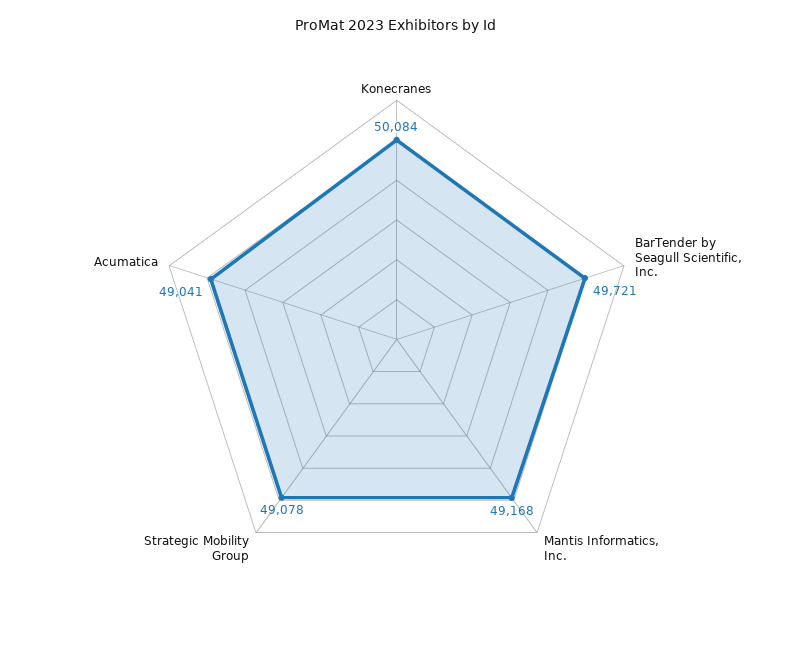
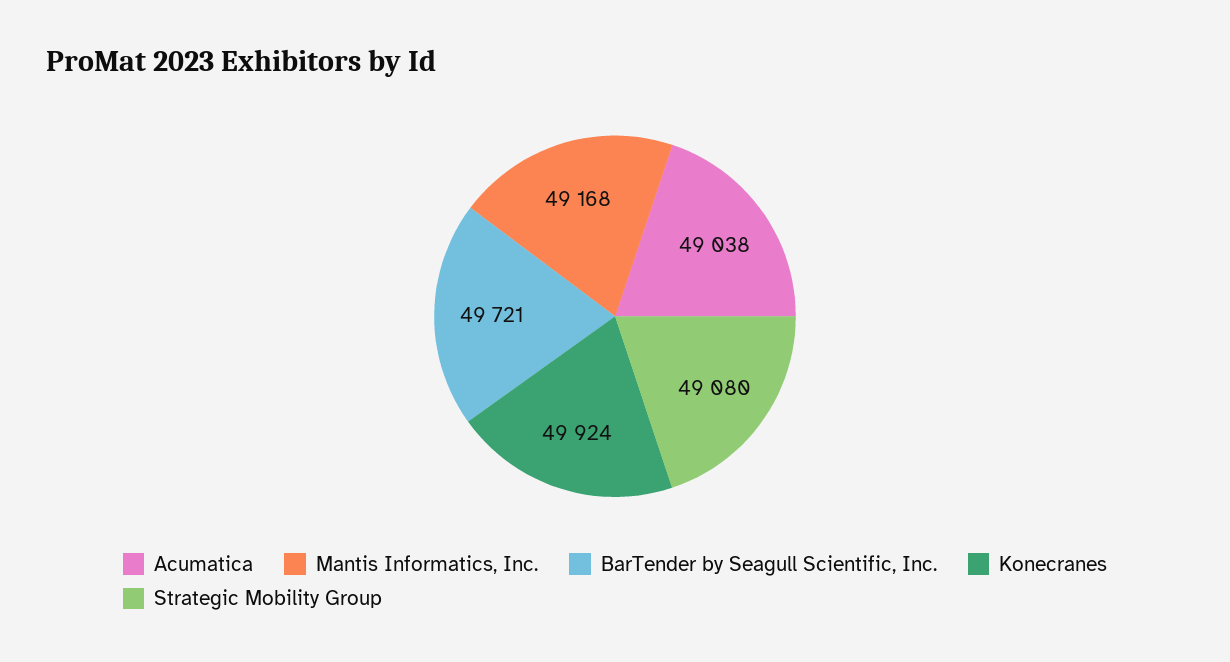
  {
-   "Konecranes": 50084,
+   "Konecranes": 49924,
    "BarTender by Seagull Scientific, Inc.": 49721,
    "Mantis Informatics, Inc.": 49168,
-   "Strategic Mobility Group": 49078,
+   "Strategic Mobility Group": 49080,
-   "Acumatica": 49041
+   "Acumatica": 49038
  }

